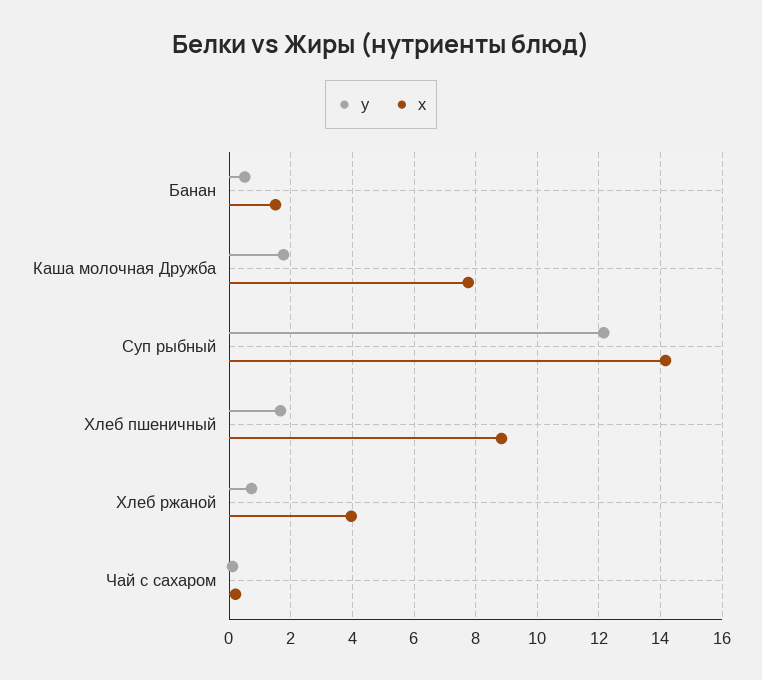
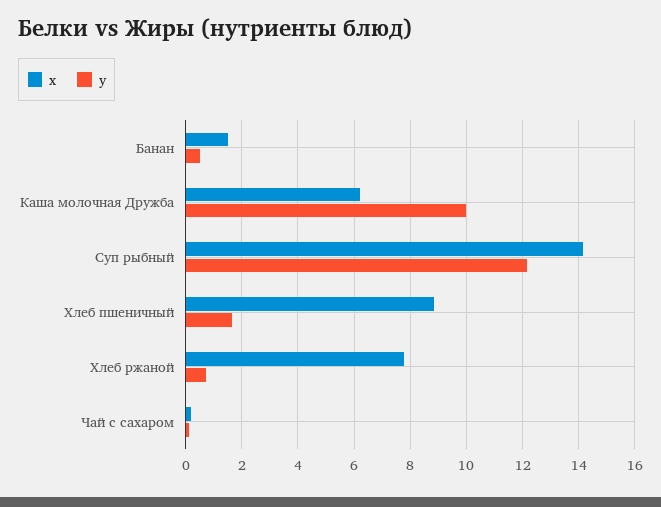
  {
    "y": {
      "Банан": 0.6,
-     "Каша молочная Дружба": 1.8,
+     "Каша молочная Дружба": 10,
      "Суп рыбный": 12.2,
      "Хлеб пшеничный": 1.6,
      "Хлеб ржаной": 0.8,
      "Чай с сахаром": 0.2
    },
    "x": {
      "Банан": 1.6,
-     "Каша молочная Дружба": 7.8,
+     "Каша молочная Дружба": 6.25,
      "Суп рыбный": 14.2,
      "Хлеб пшеничный": 8.8,
-     "Хлеб ржаной": 4,
+     "Хлеб ржаной": 7.75,
      "Чай с сахаром": 0.2
    }
  }

